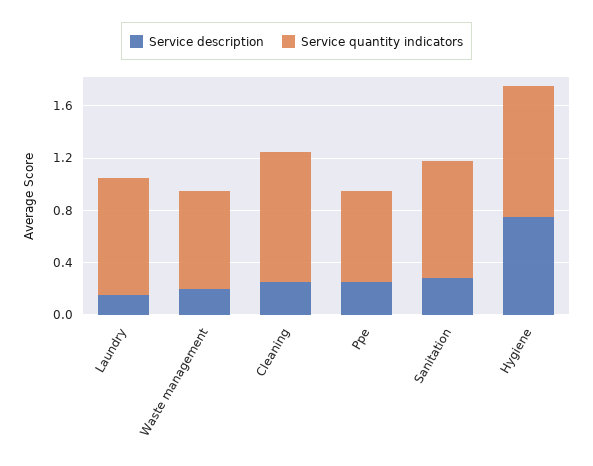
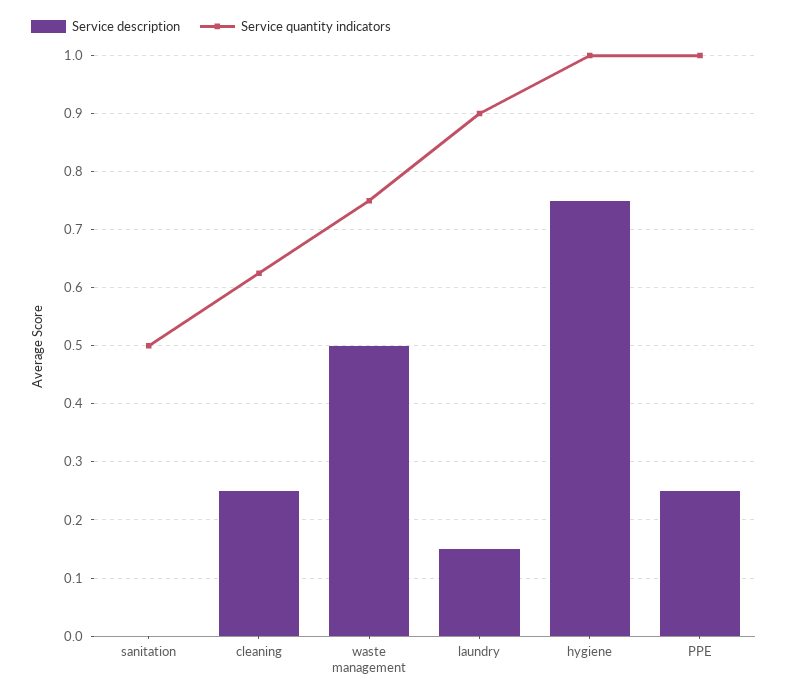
  {
    "Service description": {
      "Laundry": 0.16,
-     "Waste management": 0.2,
+     "Waste management": 0.5,
      "Cleaning": 0.26,
      "Ppe": 0.26,
-     "Sanitation": 0.3,
+     "Sanitation": 0,
      "Hygiene": 0.76
    },
    "Service quantity indicators": {
      "Laundry": 0.9,
      "Waste management": 0.76,
-     "Cleaning": 1,
+     "Cleaning": 0.62,
-     "Ppe": 0.7,
+     "Ppe": 1,
-     "Sanitation": 0.9,
+     "Sanitation": 0.5,
      "Hygiene": 1
    }
  }

